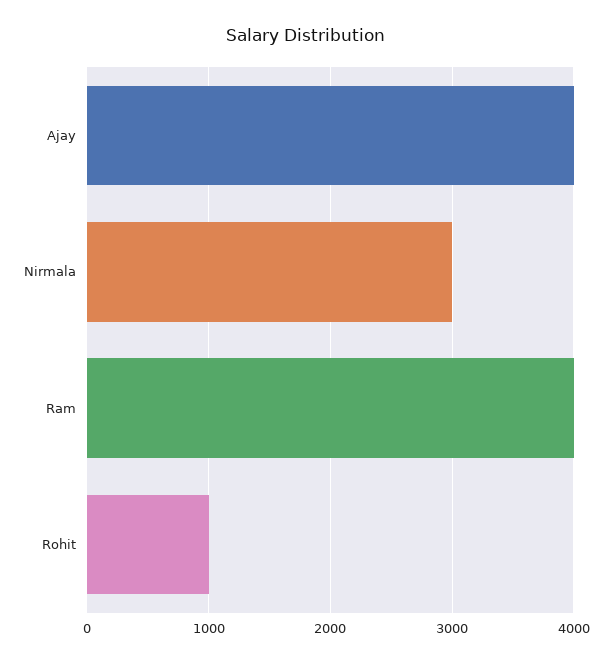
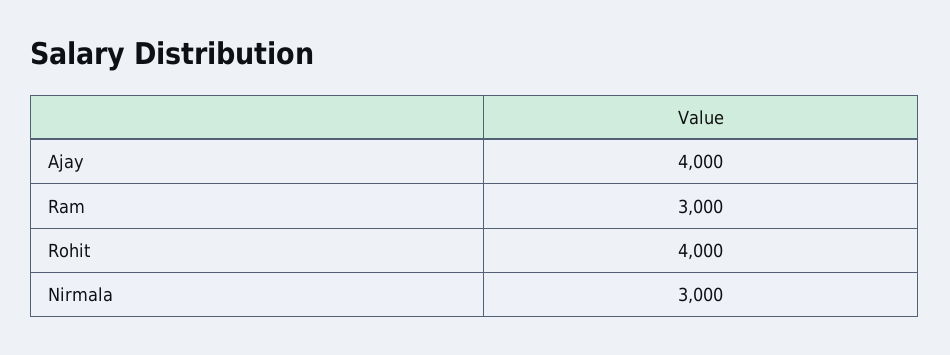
  {
    "Ajay": 4000,
    "Nirmala": 3000,
-   "Ram": 4000,
+   "Ram": 3000,
-   "Rohit": 1000
+   "Rohit": 4000
  }

